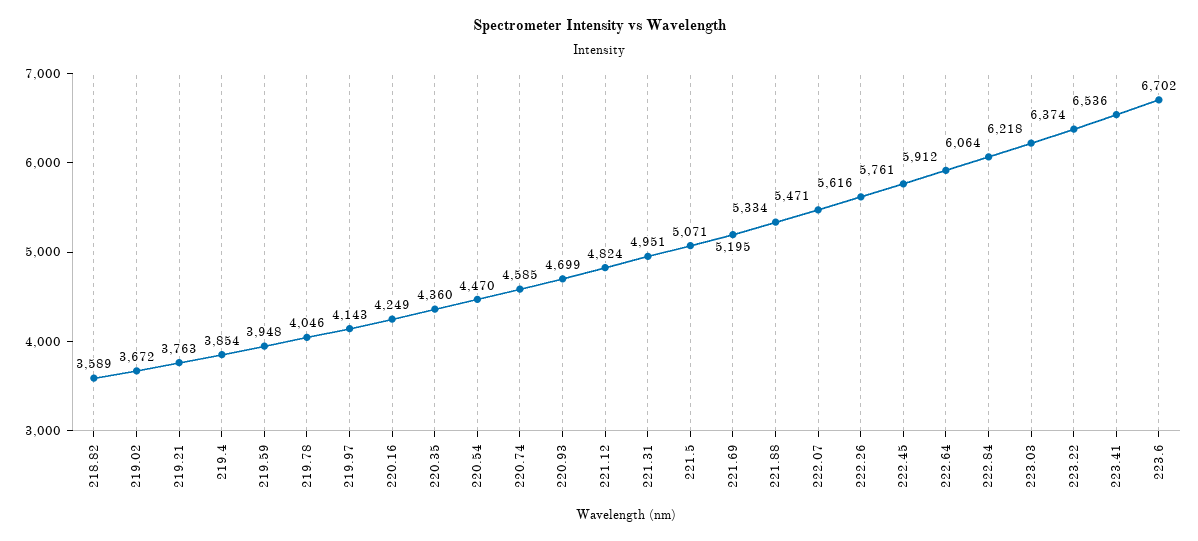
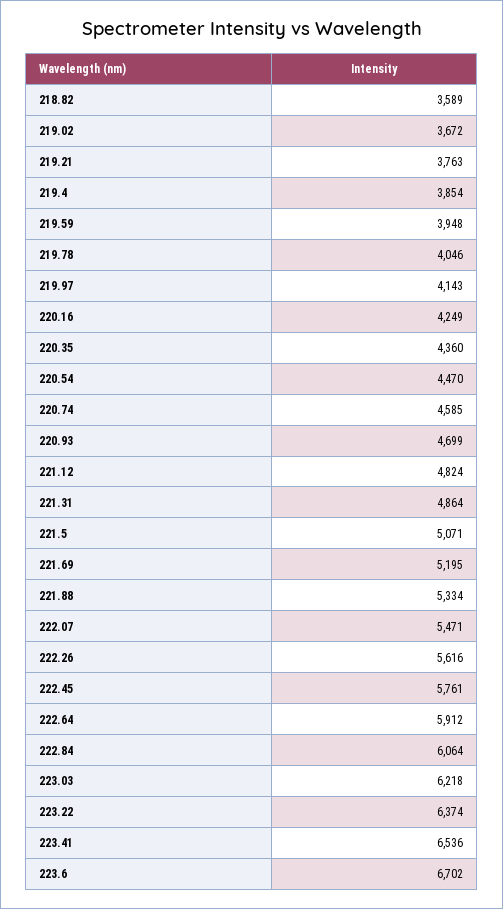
  {
    "218.82": 3589,
    "219.02": 3672,
    "219.21": 3763,
    "219.4": 3854,
    "219.59": 3948,
    "219.78": 4046,
    "219.97": 4143,
    "220.16": 4249,
    "220.35": 4360,
    "220.54": 4470,
    "220.74": 4585,
    "220.93": 4699,
    "221.12": 4824,
-   "221.31": 4951,
+   "221.31": 4864,
    "221.5": 5071,
    "221.69": 5195,
    "221.88": 5334,
    "222.07": 5471,
    "222.26": 5616,
    "222.45": 5761,
    "222.64": 5912,
    "222.84": 6064,
    "223.03": 6218,
    "223.22": 6374,
    "223.41": 6536,
    "223.6": 6702
  }

